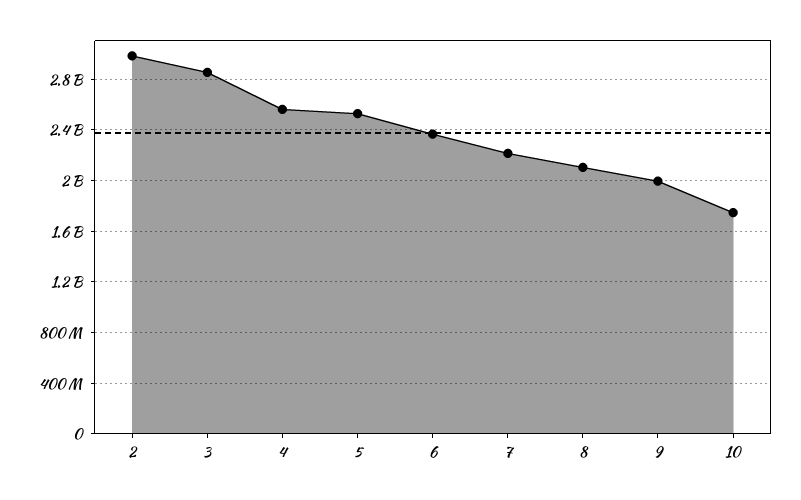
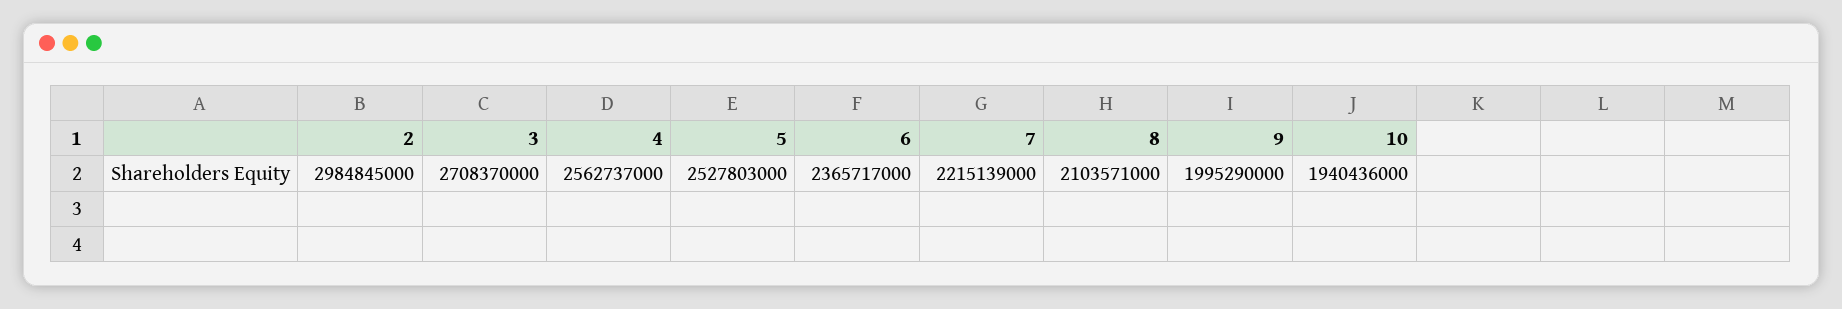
  {
    "2": 2984845000,
-   "3": 2850000000,
+   "3": 2708370000,
    "4": 2562737000,
    "5": 2527803000,
    "6": 2365717000,
    "7": 2215139000,
    "8": 2103571000,
    "9": 1995290000,
-   "10": 1750000000
+   "10": 1940436000
  }

